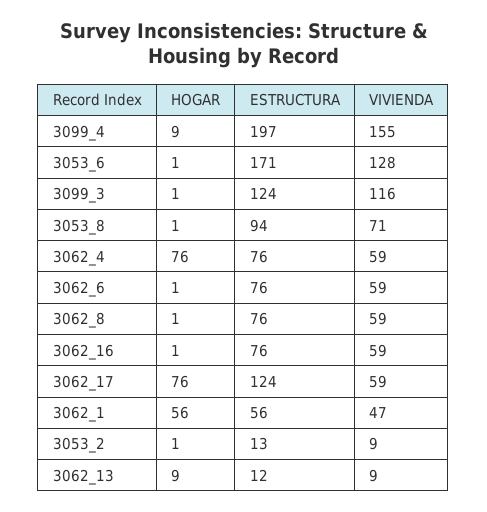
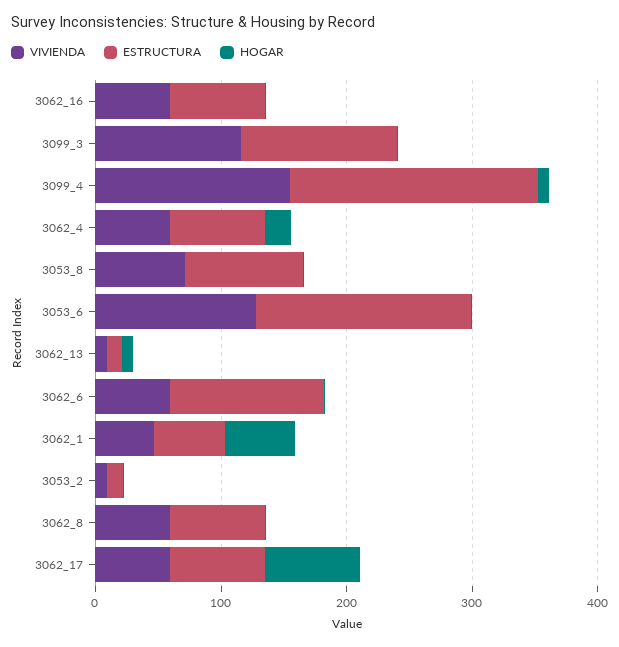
  {
    "HOGAR": {
      "3099_4": 9,
      "3053_6": 1,
      "3099_3": 1,
      "3053_8": 1,
-     "3062_4": 76,
+     "3062_4": 20,
      "3062_6": 1,
      "3062_8": 1,
      "3062_16": 1,
      "3062_17": 76,
      "3062_1": 56,
      "3053_2": 1,
      "3062_13": 9
    },
    "ESTRUCTURA": {
      "3099_4": 197,
      "3053_6": 171,
      "3099_3": 124,
      "3053_8": 94,
      "3062_4": 76,
-     "3062_6": 76,
+     "3062_6": 120,
      "3062_8": 76,
      "3062_16": 76,
-     "3062_17": 124,
+     "3062_17": 80,
      "3062_1": 56,
      "3053_2": 13,
      "3062_13": 12
    },
    "VIVIENDA": {
      "3099_4": 155,
      "3053_6": 128,
      "3099_3": 116,
      "3053_8": 71,
      "3062_4": 59,
      "3062_6": 59,
      "3062_8": 59,
      "3062_16": 59,
      "3062_17": 59,
      "3062_1": 47,
      "3053_2": 9,
      "3062_13": 9
    }
  }

